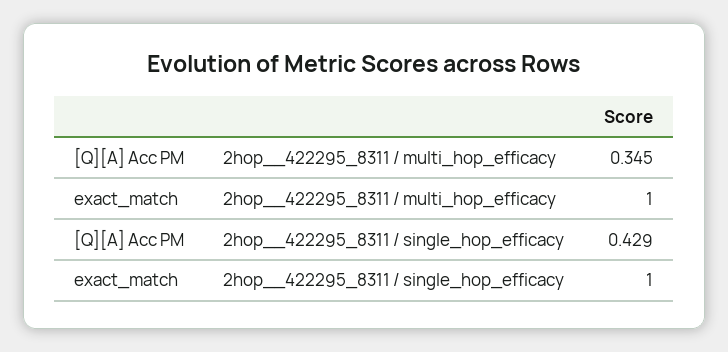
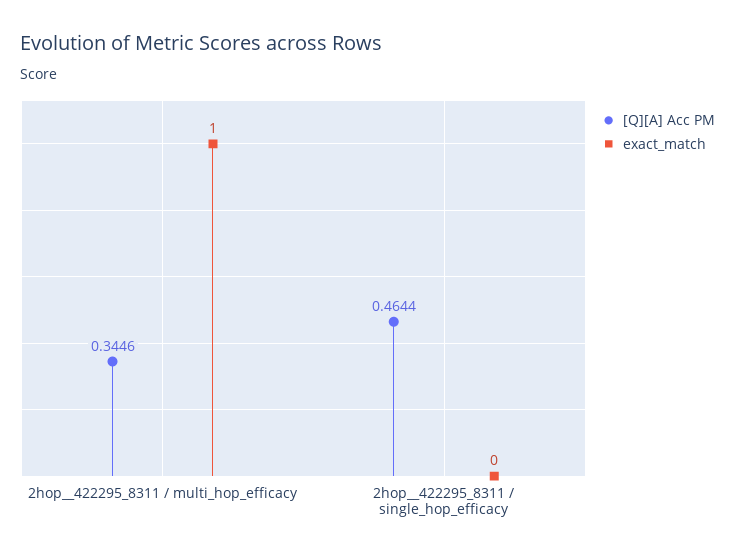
  {
    "[Q][A] Acc PM": {
      "2hop__422295_8311 / multi_hop_efficacy": 0.3446,
-     "2hop__422295_8311 / single_hop_efficacy": 0.429
+     "2hop__422295_8311 / single_hop_efficacy": 0.4644
    },
    "exact_match": {
      "2hop__422295_8311 / multi_hop_efficacy": 1,
-     "2hop__422295_8311 / single_hop_efficacy": 1
+     "2hop__422295_8311 / single_hop_efficacy": 0
    }
  }

